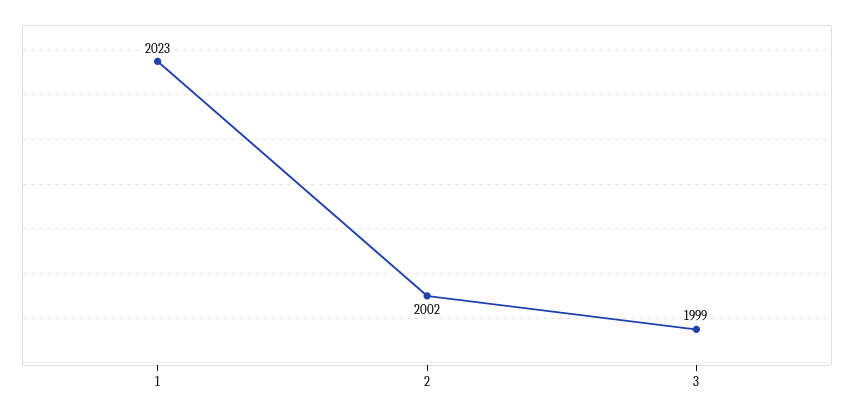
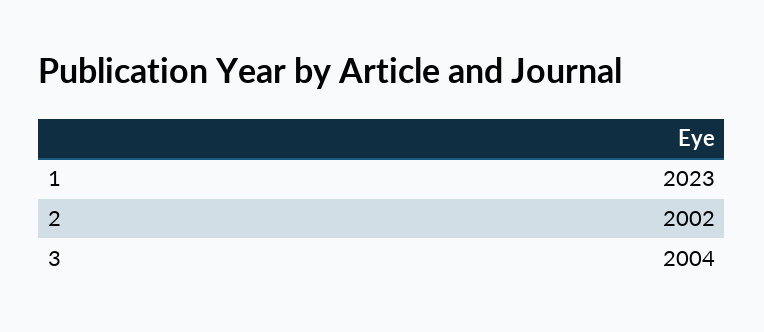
  {
    "1": 2023,
    "2": 2002,
-   "3": 1999
+   "3": 2004
  }

